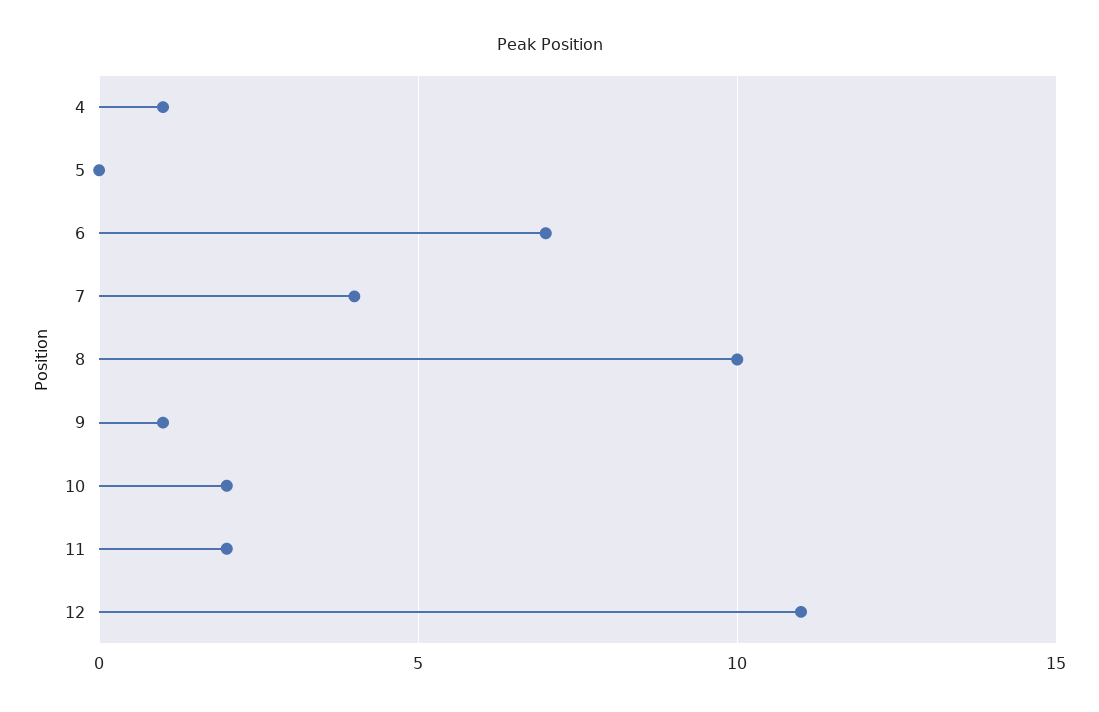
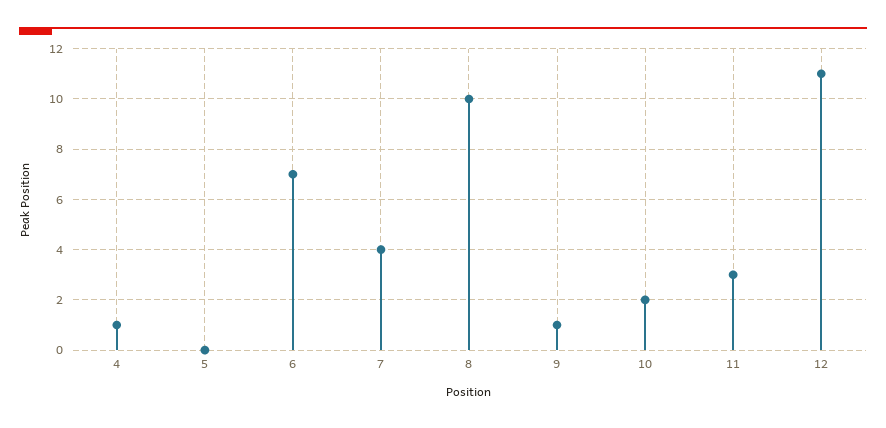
  {
    "4": 1,
    "5": 0,
    "6": 7,
    "7": 4,
    "8": 10,
    "9": 1,
    "10": 2,
-   "11": 2,
+   "11": 3,
    "12": 11
  }

